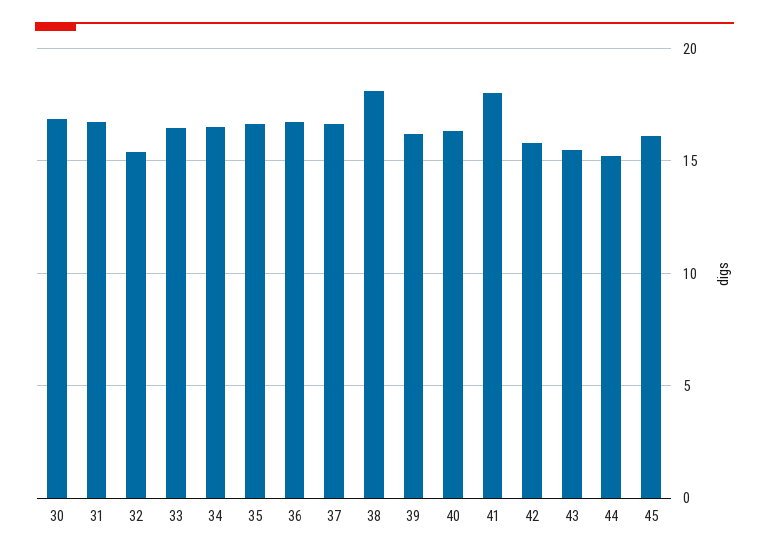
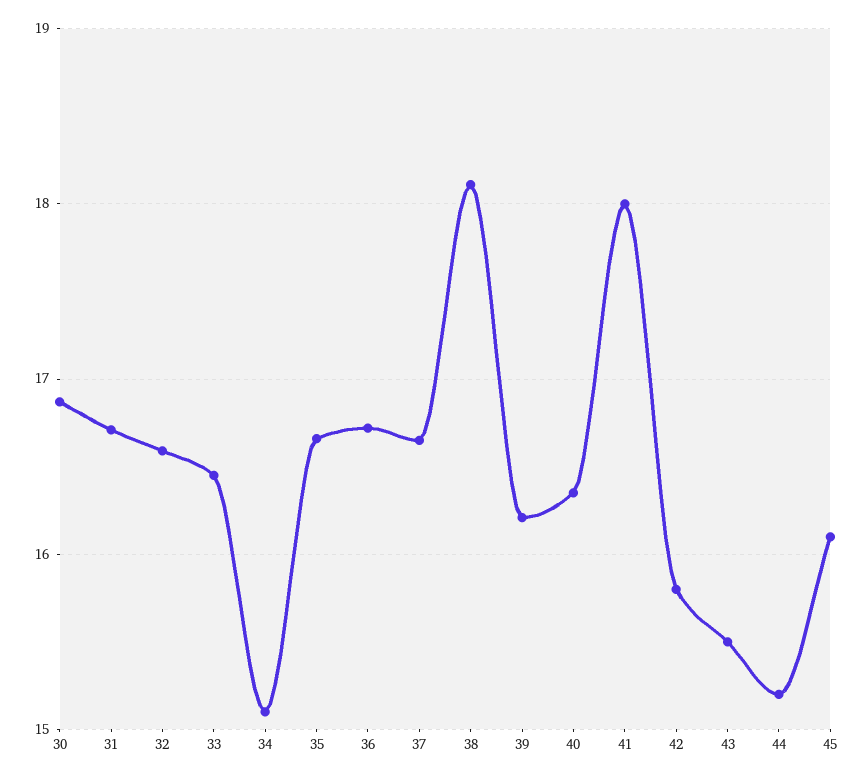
  {
    "30": 16.9,
    "31": 16.7,
-   "32": 15.5,
+   "32": 16.6,
    "33": 16.5,
-   "34": 16.5,
+   "34": 15.1,
    "35": 16.7,
    "36": 16.7,
    "37": 16.7,
    "38": 18.1,
    "39": 16.2,
    "40": 16.4,
    "41": 18,
    "42": 15.8,
    "43": 15.5,
    "44": 15.2,
    "45": 16.1
  }

